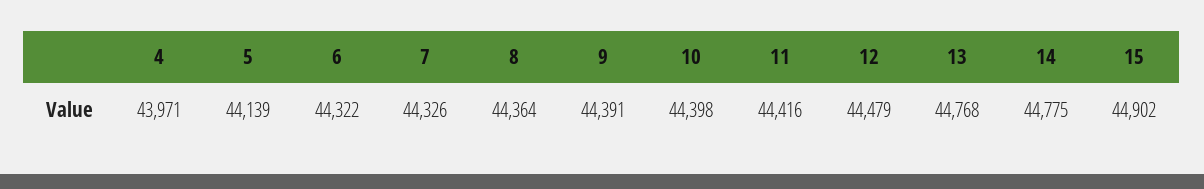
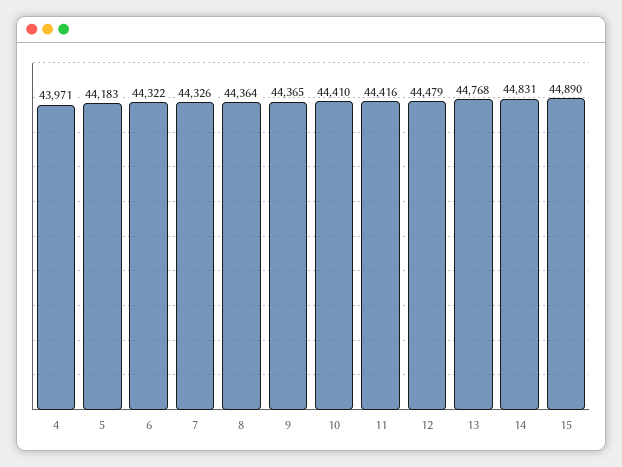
  {
    "4": 43971,
-   "5": 44139,
+   "5": 44183,
    "6": 44322,
    "7": 44326,
    "8": 44364,
-   "9": 44391,
+   "9": 44365,
-   "10": 44398,
+   "10": 44410,
    "11": 44416,
    "12": 44479,
    "13": 44768,
-   "14": 44775,
+   "14": 44831,
-   "15": 44902
+   "15": 44890
  }

